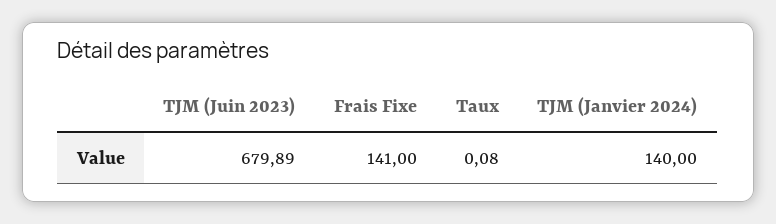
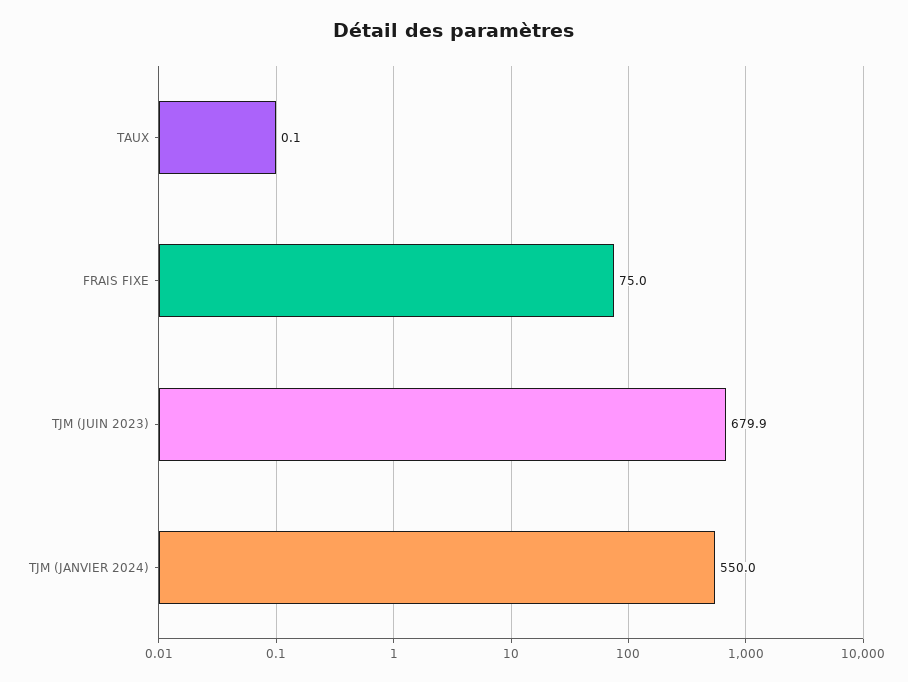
  {
    "TJM (Juin 2023)": 679.89,
-   "Frais Fixe": 141,
+   "Frais Fixe": 75,
    "Taux": 0.08,
-   "TJM (Janvier 2024)": 140
+   "TJM (Janvier 2024)": 550
  }

